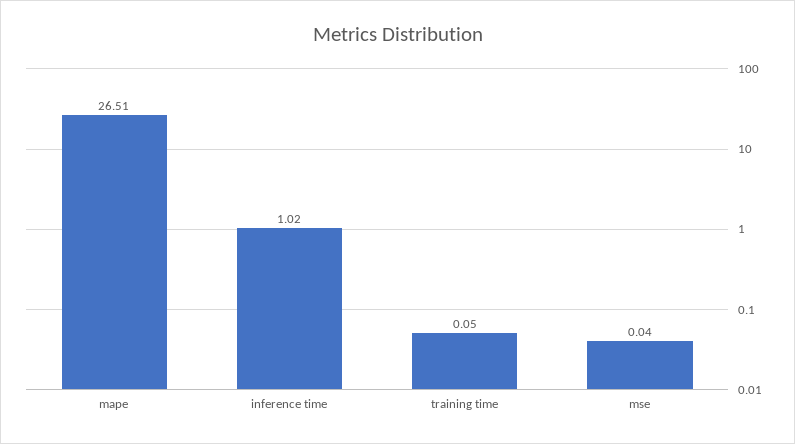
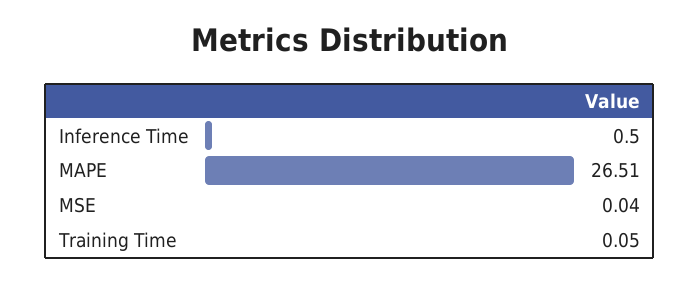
  {
    "mape": 26.51,
-   "inference time": 1.02,
+   "inference time": 0.5,
    "training time": 0.05,
    "mse": 0.04
  }

